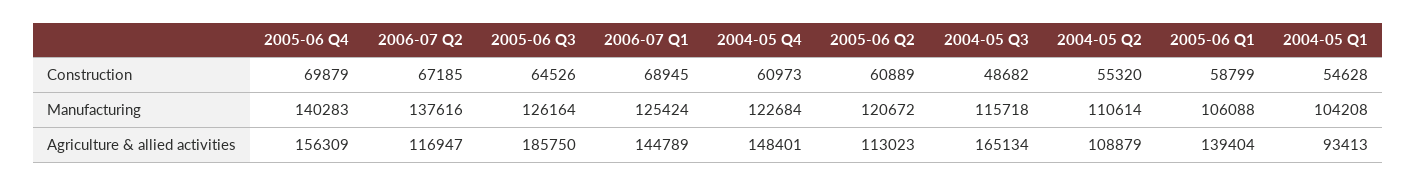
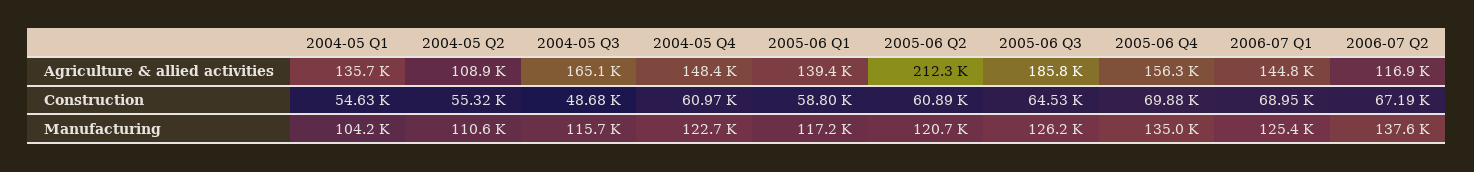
  {
    "2005-06 Q4": {
      "Construction": 69879,
-     "Manufacturing": 140283,
+     "Manufacturing": 135000,
      "Agriculture & allied activities": 156309
    },
    "2006-07 Q2": {
      "Construction": 67185,
      "Manufacturing": 137616,
      "Agriculture & allied activities": 116947
    },
    "2005-06 Q3": {
      "Construction": 64526,
      "Manufacturing": 126164,
      "Agriculture & allied activities": 185750
    },
    "2006-07 Q1": {
      "Construction": 68945,
      "Manufacturing": 125424,
      "Agriculture & allied activities": 144789
    },
    "2004-05 Q4": {
      "Construction": 60973,
      "Manufacturing": 122684,
      "Agriculture & allied activities": 148401
    },
    "2005-06 Q2": {
      "Construction": 60889,
      "Manufacturing": 120672,
-     "Agriculture & allied activities": 113023
+     "Agriculture & allied activities": 212300
    },
    "2004-05 Q3": {
      "Construction": 48682,
      "Manufacturing": 115718,
      "Agriculture & allied activities": 165134
    },
    "2004-05 Q2": {
      "Construction": 55320,
      "Manufacturing": 110614,
      "Agriculture & allied activities": 108879
    },
    "2005-06 Q1": {
      "Construction": 58799,
-     "Manufacturing": 106088,
+     "Manufacturing": 117200,
      "Agriculture & allied activities": 139404
    },
    "2004-05 Q1": {
      "Construction": 54628,
      "Manufacturing": 104208,
-     "Agriculture & allied activities": 93413
+     "Agriculture & allied activities": 135700
    }
  }

